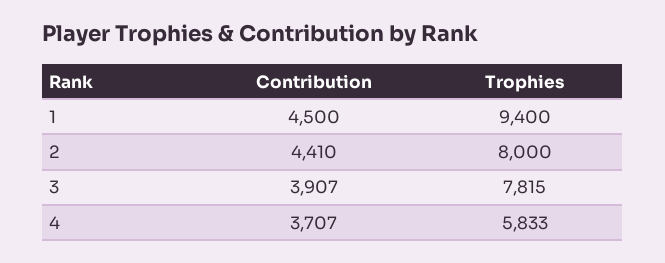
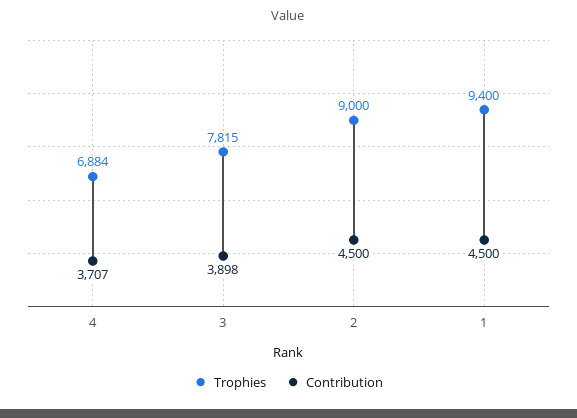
  {
    "Contribution": {
      "1": 4500,
-     "2": 4410,
+     "2": 4500,
-     "3": 3907,
+     "3": 3898,
      "4": 3707
    },
    "Trophies": {
      "1": 9400,
-     "2": 8000,
+     "2": 9000,
      "3": 7815,
-     "4": 5833
+     "4": 6884
    }
  }

